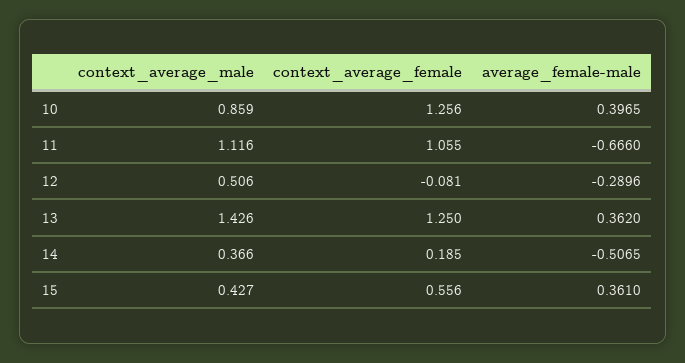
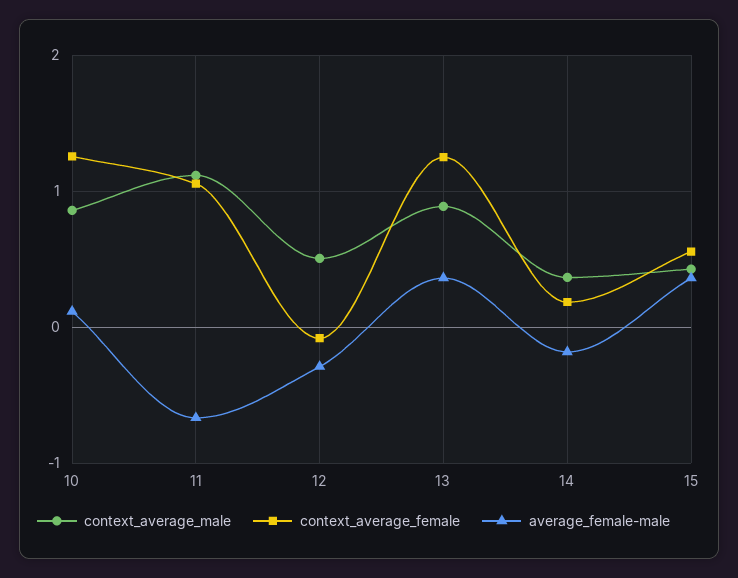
  {
    "context_average_male": {
      "10": 0.859,
      "11": 1.116,
      "12": 0.506,
-     "13": 1.426,
+     "13": 0.9,
      "14": 0.366,
      "15": 0.427
    },
    "context_average_female": {
      "10": 1.256,
      "11": 1.055,
      "12": -0.081,
      "13": 1.25,
      "14": 0.185,
      "15": 0.556
    },
    "average_female-male": {
-     "10": 0.3965,
+     "10": 0.1,
      "11": -0.666,
      "12": -0.2896,
      "13": 0.362,
-     "14": -0.5065,
+     "14": -0.2,
      "15": 0.361
    }
  }

